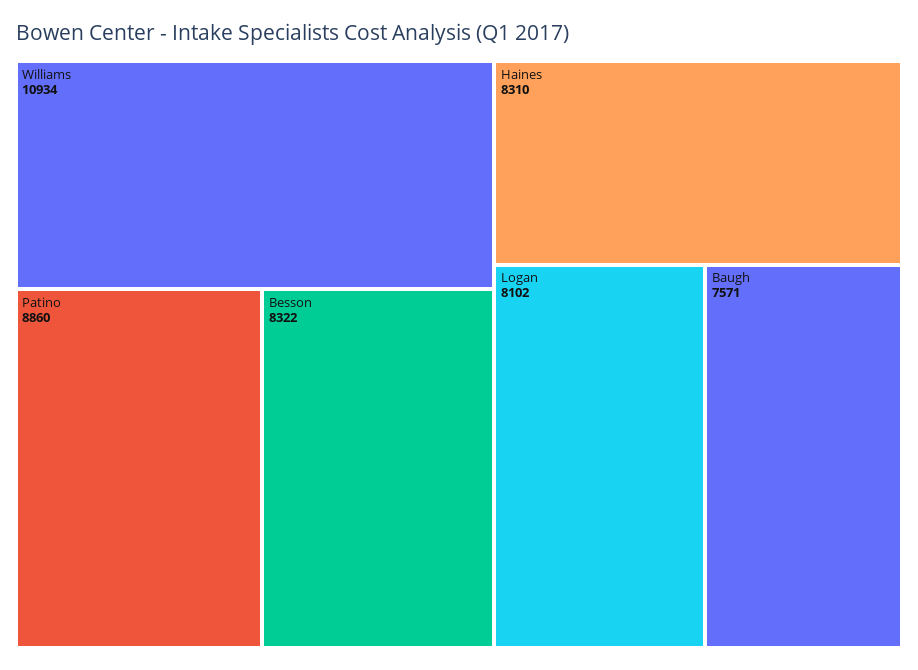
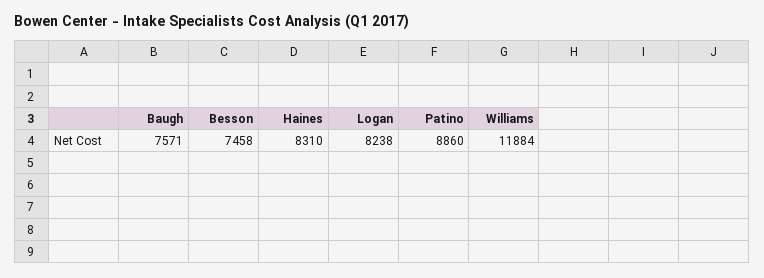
  {
-   "Williams": 10934,
+   "Williams": 11884,
    "Patino": 8860,
-   "Besson": 8322,
+   "Besson": 7458,
    "Haines": 8310,
-   "Logan": 8102,
+   "Logan": 8238,
    "Baugh": 7571
  }

